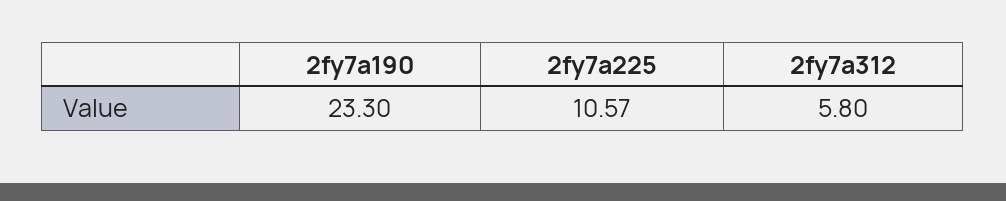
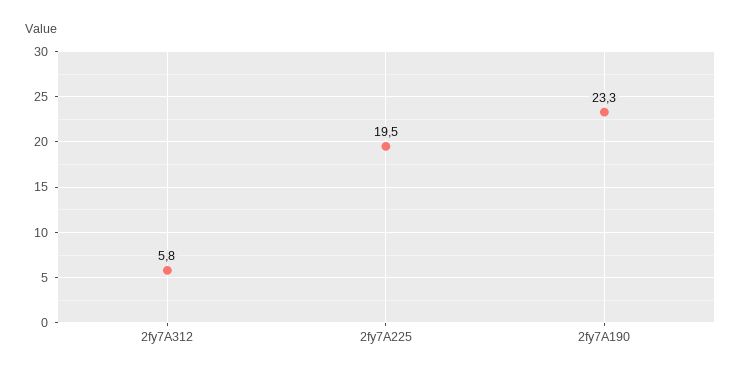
  {
    "2fy7a190": 23.3,
-   "2fy7a225": 10.57,
+   "2fy7a225": 19.5,
    "2fy7a312": 5.8
  }

